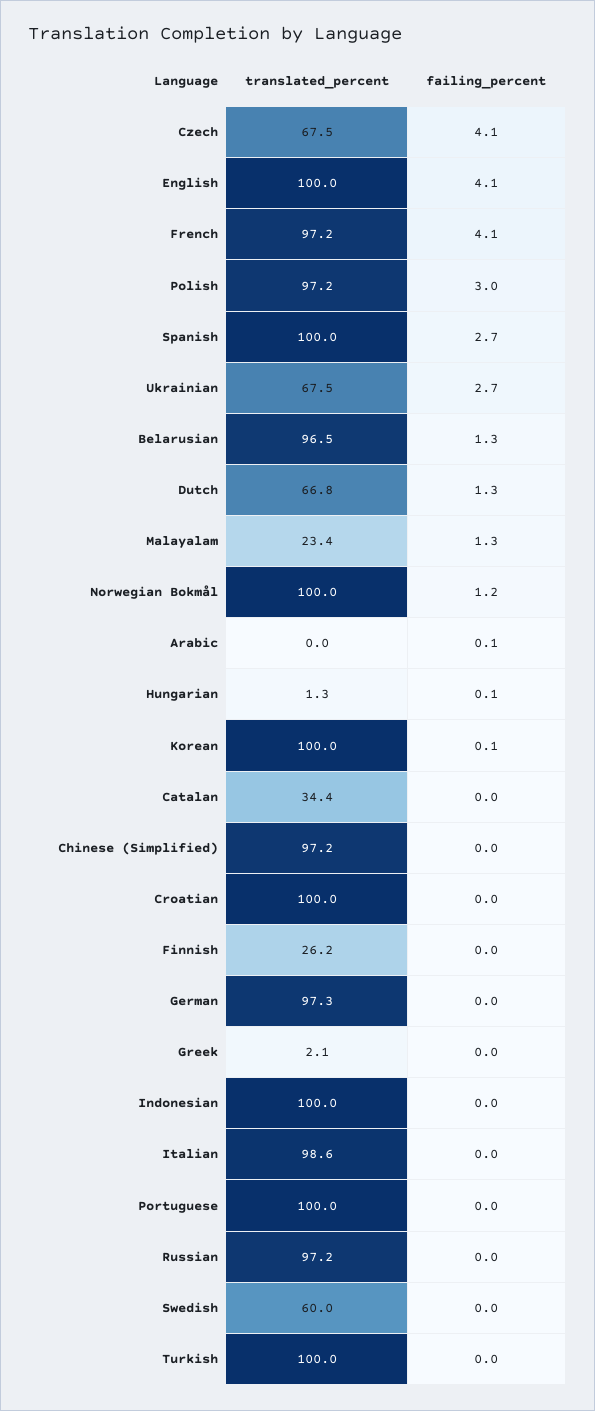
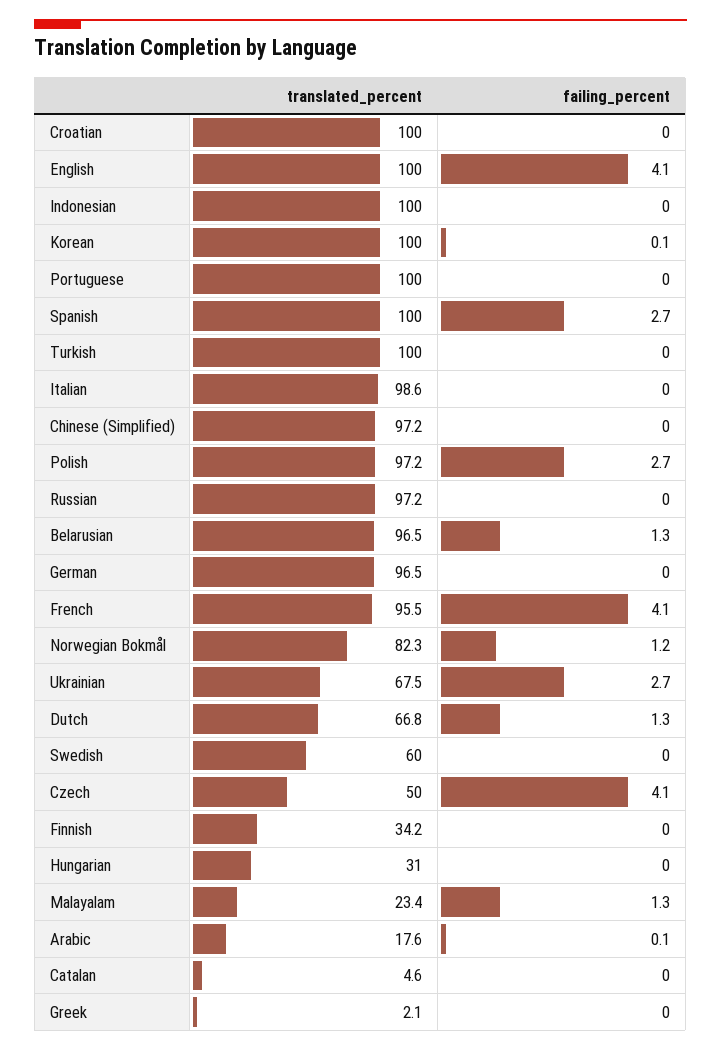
  {
    "translated_percent": {
-     "Czech": 67.5,
+     "Czech": 50,
      "English": 100,
-     "French": 97.2,
+     "French": 95.5,
      "Polish": 97.2,
      "Spanish": 100,
      "Ukrainian": 67.5,
      "Belarusian": 96.5,
      "Dutch": 66.8,
      "Malayalam": 23.4,
-     "Norwegian Bokmål": 100,
+     "Norwegian Bokmål": 82.3,
-     "Arabic": 0,
+     "Arabic": 17.6,
-     "Hungarian": 1.3,
+     "Hungarian": 31,
      "Korean": 100,
-     "Catalan": 34.4,
+     "Catalan": 4.6,
      "Chinese (Simplified)": 97.2,
      "Croatian": 100,
-     "Finnish": 26.2,
+     "Finnish": 34.2,
-     "German": 97.3,
+     "German": 96.5,
      "Greek": 2.1,
      "Indonesian": 100,
      "Italian": 98.6,
      "Portuguese": 100,
      "Russian": 97.2,
      "Swedish": 60,
      "Turkish": 100
    },
    "failing_percent": {
      "Czech": 4.1,
      "English": 4.1,
      "French": 4.1,
-     "Polish": 3,
+     "Polish": 2.7,
      "Spanish": 2.7,
      "Ukrainian": 2.7,
      "Belarusian": 1.3,
      "Dutch": 1.3,
      "Malayalam": 1.3,
      "Norwegian Bokmål": 1.2,
      "Arabic": 0.1,
-     "Hungarian": 0.1,
+     "Hungarian": 0,
      "Korean": 0.1,
      "Catalan": 0,
      "Chinese (Simplified)": 0,
      "Croatian": 0,
      "Finnish": 0,
      "German": 0,
      "Greek": 0,
      "Indonesian": 0,
      "Italian": 0,
      "Portuguese": 0,
      "Russian": 0,
      "Swedish": 0,
      "Turkish": 0
    }
  }

